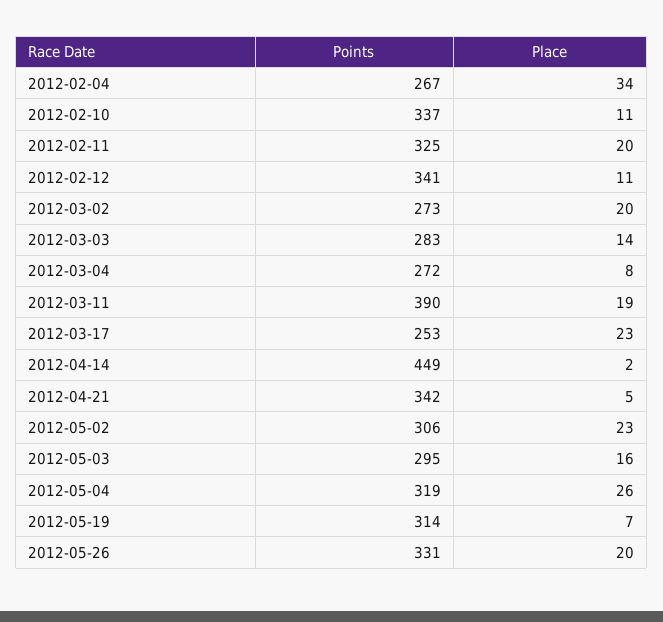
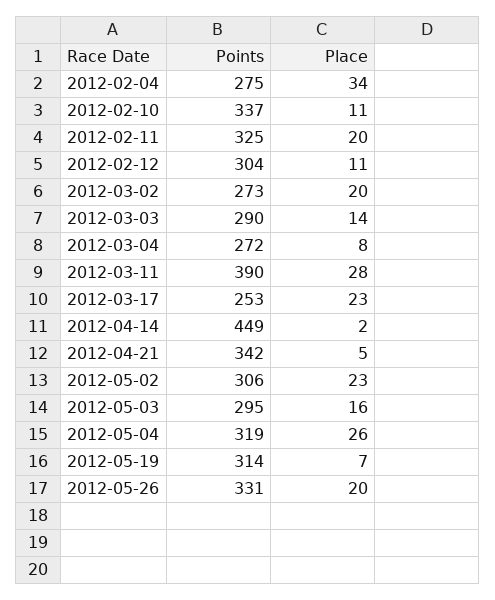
  {
    "Points": {
-     "2012-02-04": 267,
+     "2012-02-04": 275,
      "2012-02-10": 337,
      "2012-02-11": 325,
-     "2012-02-12": 341,
+     "2012-02-12": 304,
      "2012-03-02": 273,
-     "2012-03-03": 283,
+     "2012-03-03": 290,
      "2012-03-04": 272,
      "2012-03-11": 390,
      "2012-03-17": 253,
      "2012-04-14": 449,
      "2012-04-21": 342,
      "2012-05-02": 306,
      "2012-05-03": 295,
      "2012-05-04": 319,
      "2012-05-19": 314,
      "2012-05-26": 331
    },
    "Place": {
      "2012-02-04": 34,
      "2012-02-10": 11,
      "2012-02-11": 20,
      "2012-02-12": 11,
      "2012-03-02": 20,
      "2012-03-03": 14,
      "2012-03-04": 8,
-     "2012-03-11": 19,
+     "2012-03-11": 28,
      "2012-03-17": 23,
      "2012-04-14": 2,
      "2012-04-21": 5,
      "2012-05-02": 23,
      "2012-05-03": 16,
      "2012-05-04": 26,
      "2012-05-19": 7,
      "2012-05-26": 20
    }
  }

